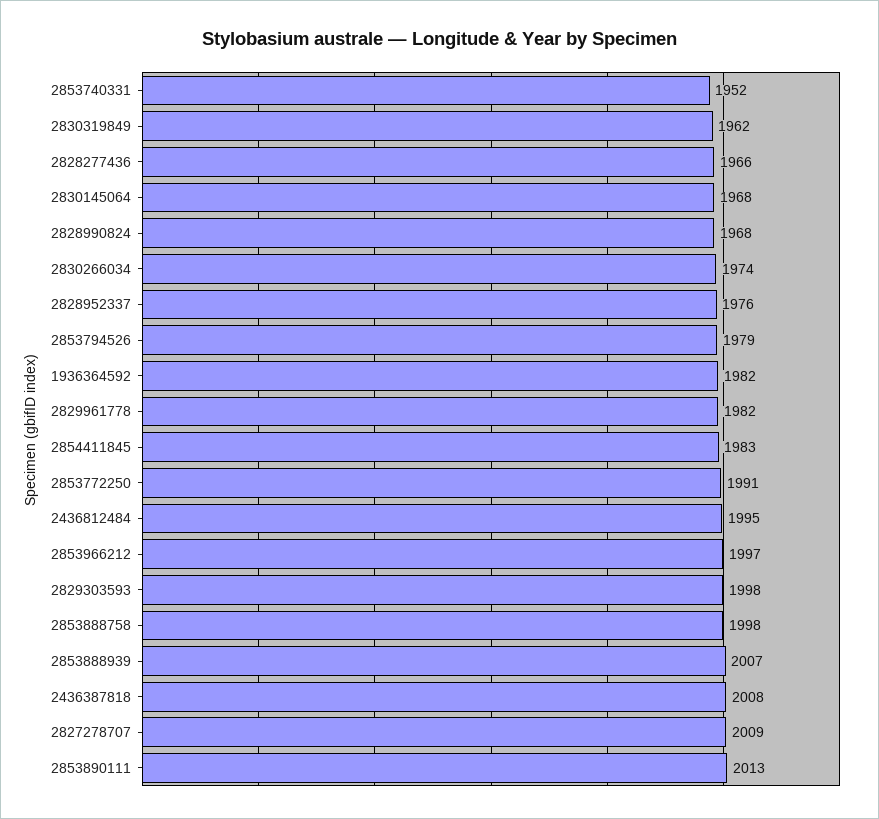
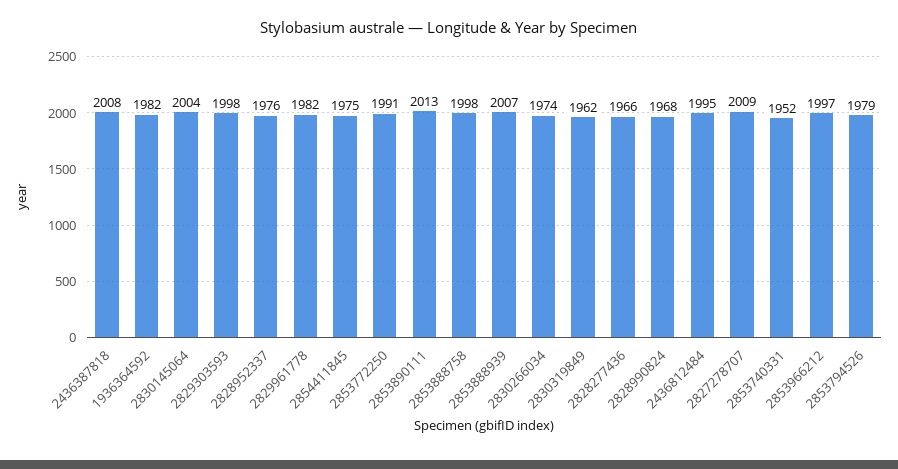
  {
    "2853740331": 1952,
    "2830319849": 1962,
    "2828277436": 1966,
-   "2830145064": 1968,
+   "2830145064": 2004,
    "2828990824": 1968,
    "2830266034": 1974,
    "2828952337": 1976,
    "2853794526": 1979,
    "1936364592": 1982,
    "2829961778": 1982,
-   "2854411845": 1983,
+   "2854411845": 1975,
    "2853772250": 1991,
    "2436812484": 1995,
    "2853966212": 1997,
    "2829303593": 1998,
    "2853888758": 1998,
    "2853888939": 2007,
    "2436387818": 2008,
    "2827278707": 2009,
    "2853890111": 2013
  }

